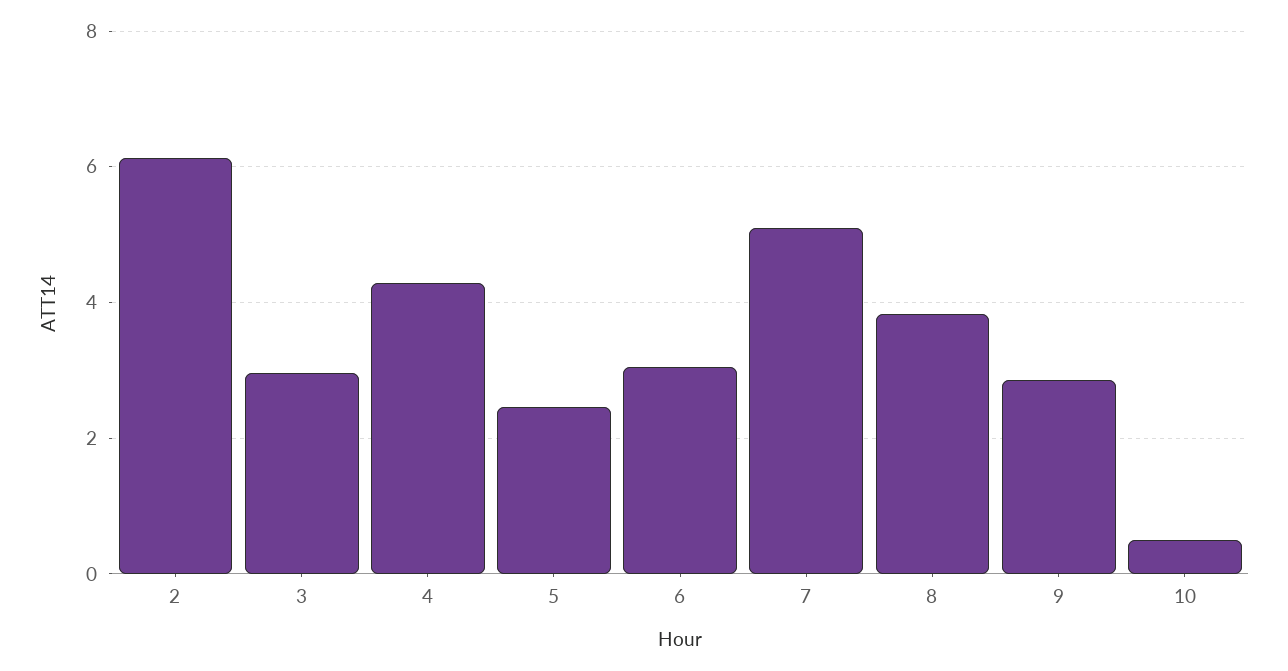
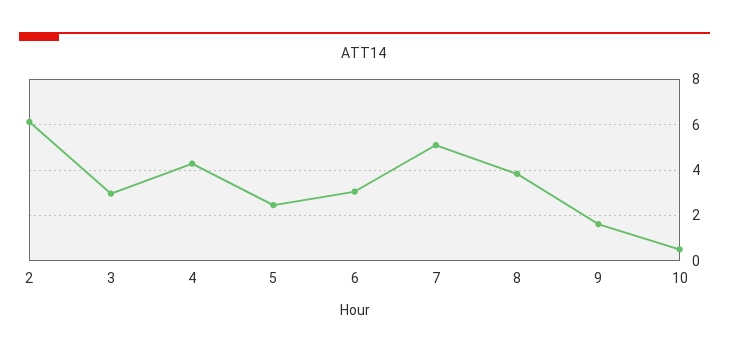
  {
    "2": 6.2,
    "3": 3,
    "4": 4.2,
    "5": 2.4,
    "6": 3,
    "7": 5,
    "8": 3.8,
-   "9": 2.8,
+   "9": 1.5,
    "10": 0.4
  }

